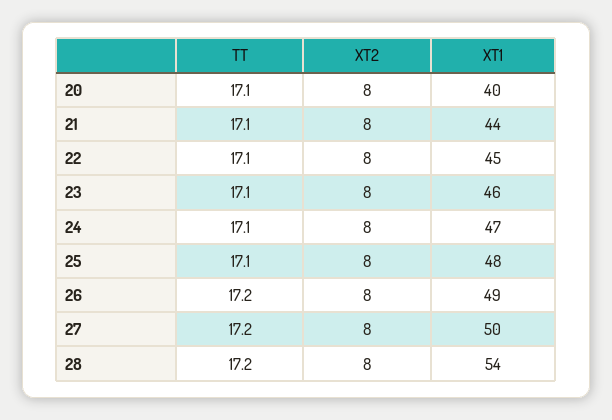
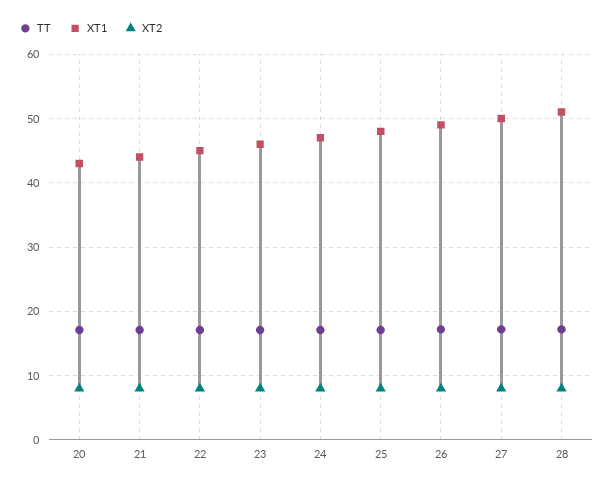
  {
    "TT": {
      "20": 17.1,
      "21": 17.1,
      "22": 17.1,
      "23": 17.1,
      "24": 17.1,
      "25": 17.1,
      "26": 17.2,
      "27": 17.2,
      "28": 17.2
    },
    "XT2": {
      "20": 8,
      "21": 8,
      "22": 8,
      "23": 8,
      "24": 8,
      "25": 8,
      "26": 8,
      "27": 8,
      "28": 8
    },
    "XT1": {
-     "20": 40,
+     "20": 43,
      "21": 44,
      "22": 45,
      "23": 46,
      "24": 47,
      "25": 48,
      "26": 49,
      "27": 50,
-     "28": 54
+     "28": 51
    }
  }

